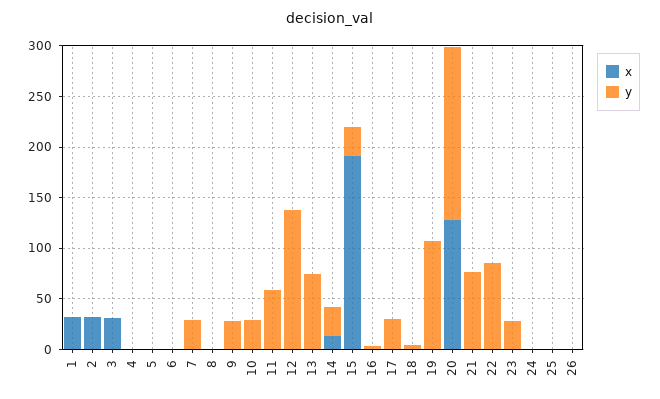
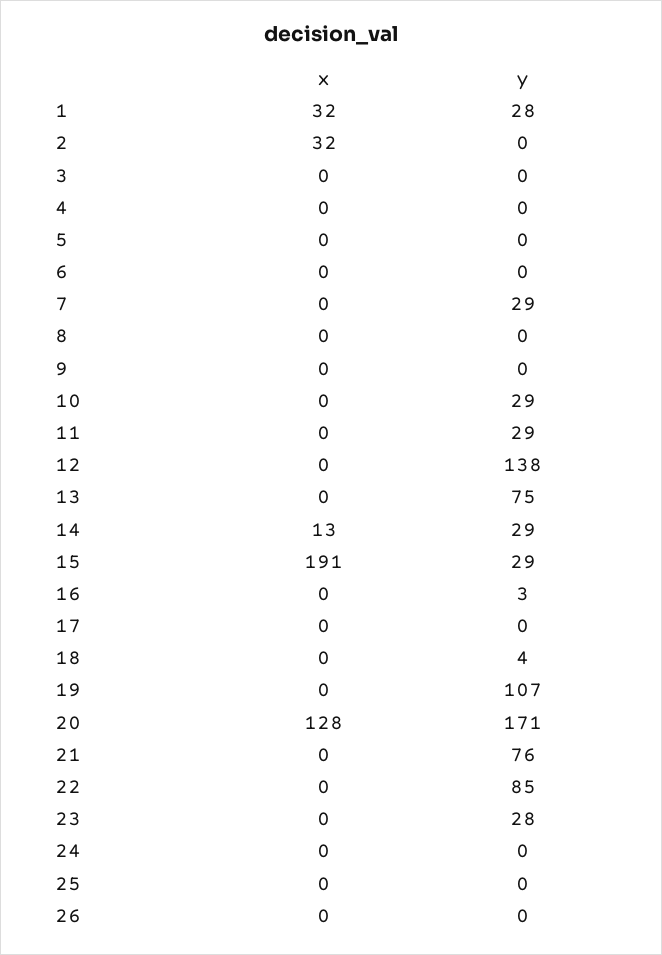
  {
    "x": {
      "1": 32,
      "2": 32,
-     "3": 30,
+     "3": 0,
      "4": 0,
      "5": 0,
      "6": 0,
      "7": 0,
      "8": 0,
      "9": 0,
      "10": 0,
      "11": 0,
      "12": 0,
      "13": 0,
      "14": 13,
      "15": 191,
      "16": 0,
      "17": 0,
      "18": 0,
      "19": 0,
      "20": 128,
      "21": 0,
      "22": 0,
      "23": 0,
      "24": 0,
      "25": 0,
      "26": 0
    },
    "y": {
-     "1": 0,
+     "1": 28,
      "2": 0,
      "3": 0,
      "4": 0,
      "5": 0,
      "6": 0,
      "7": 29,
      "8": 0,
-     "9": 30,
+     "9": 0,
      "10": 29,
-     "11": 60,
+     "11": 29,
      "12": 138,
      "13": 75,
      "14": 29,
      "15": 29,
      "16": 3,
-     "17": 30,
+     "17": 0,
      "18": 4,
      "19": 107,
      "20": 171,
      "21": 76,
      "22": 85,
      "23": 28,
      "24": 0,
      "25": 0,
      "26": 0
    }
  }

